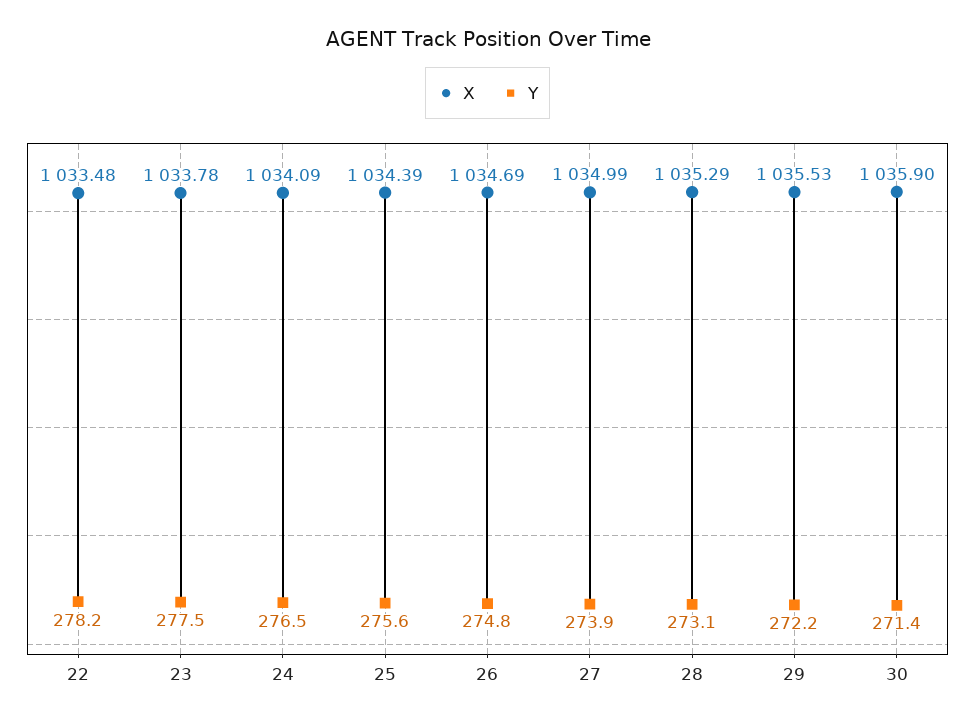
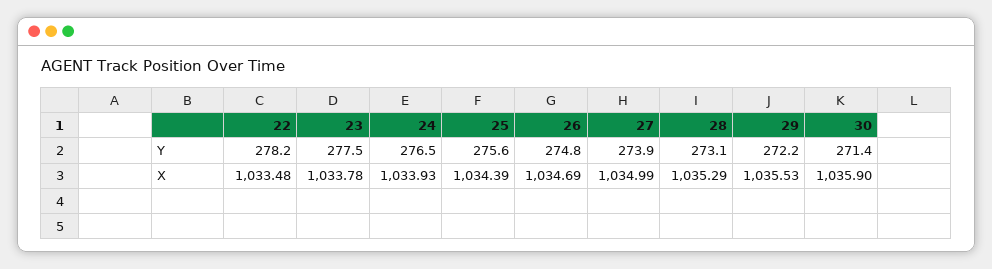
  {
    "X": {
      "22": 1033.48,
      "23": 1033.78,
-     "24": 1034.09,
+     "24": 1033.93,
      "25": 1034.39,
      "26": 1034.69,
      "27": 1034.99,
      "28": 1035.29,
      "29": 1035.53,
      "30": 1035.9
    },
    "Y": {
      "22": 278.2,
      "23": 277.5,
      "24": 276.5,
      "25": 275.6,
      "26": 274.8,
      "27": 273.9,
      "28": 273.1,
      "29": 272.2,
      "30": 271.4
    }
  }

